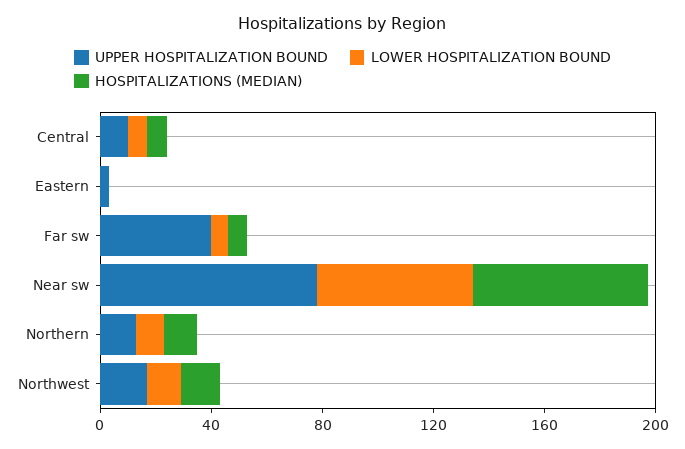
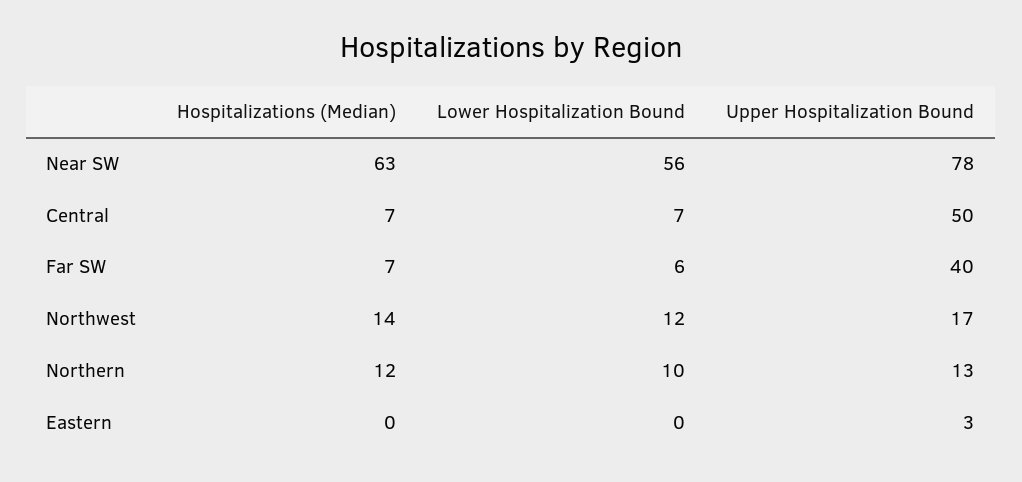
  {
    "UPPER HOSPITALIZATION BOUND": {
-     "Central": 10,
+     "Central": 50,
      "Eastern": 3,
      "Far sw": 40,
      "Near sw": 78,
      "Northern": 13,
      "Northwest": 17
    },
    "LOWER HOSPITALIZATION BOUND": {
      "Central": 7,
      "Eastern": 0,
      "Far sw": 6,
      "Near sw": 56,
      "Northern": 10,
      "Northwest": 12
    },
    "HOSPITALIZATIONS (MEDIAN)": {
      "Central": 7,
      "Eastern": 0,
      "Far sw": 7,
      "Near sw": 63,
      "Northern": 12,
      "Northwest": 14
    }
  }

